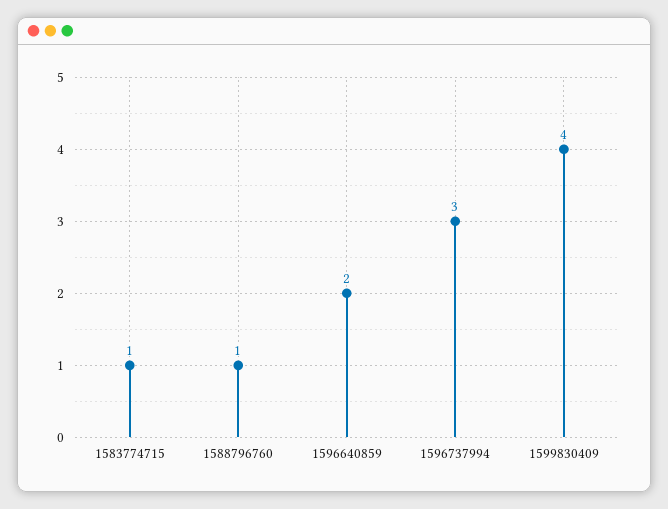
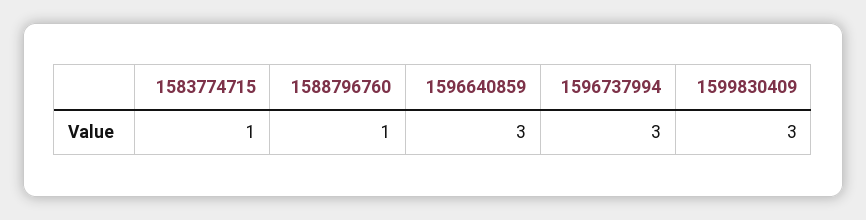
  {
    "1583774715": 1,
    "1588796760": 1,
-   "1596640859": 2,
+   "1596640859": 3,
    "1596737994": 3,
-   "1599830409": 4
+   "1599830409": 3
  }

